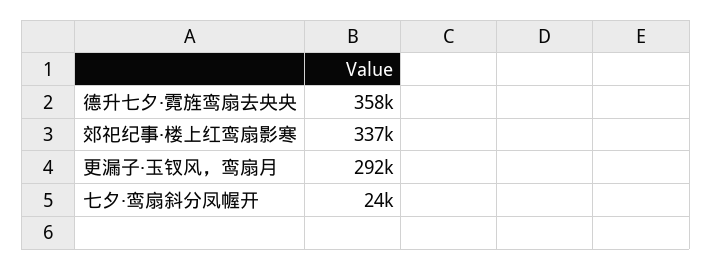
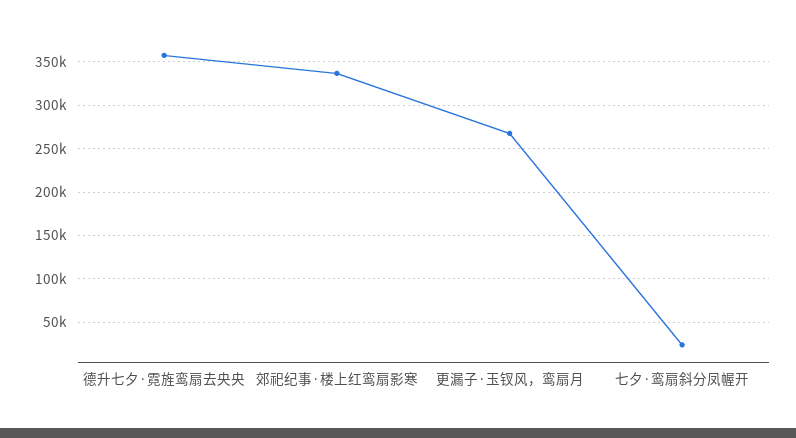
  {
    "德升七夕·霓旌鸾扇去央央": 358000,
    "郊祀纪事·楼上红鸾扇影寒": 337000,
-   "更漏子·玉钗风，鸾扇月": 292000,
+   "更漏子·玉钗风，鸾扇月": 270000,
    "七夕·鸾扇斜分凤幄开": 24000
  }

